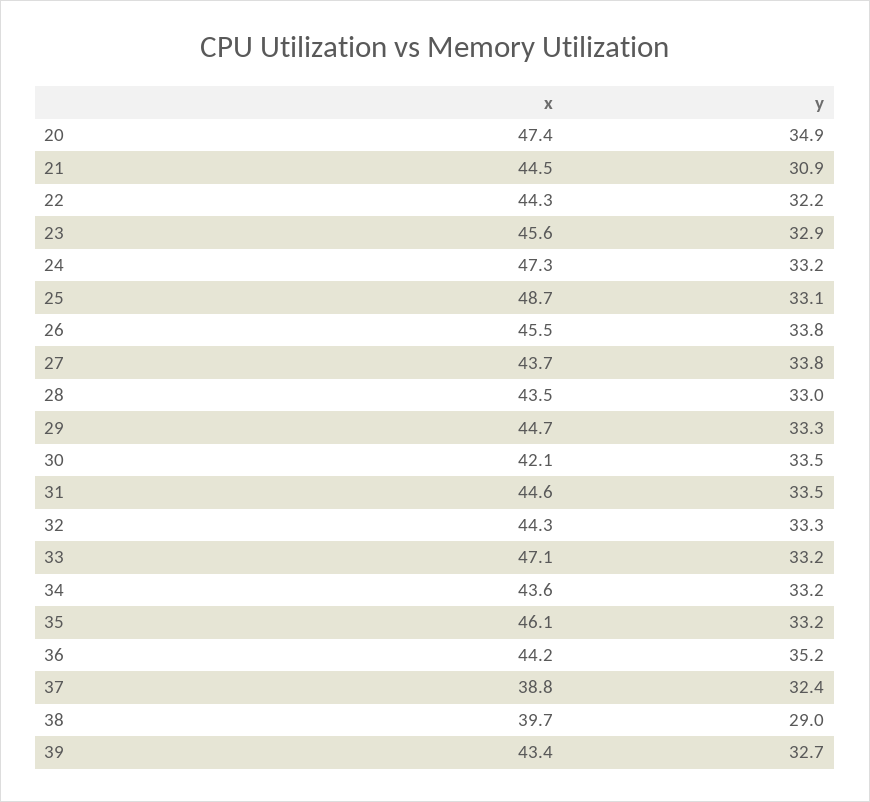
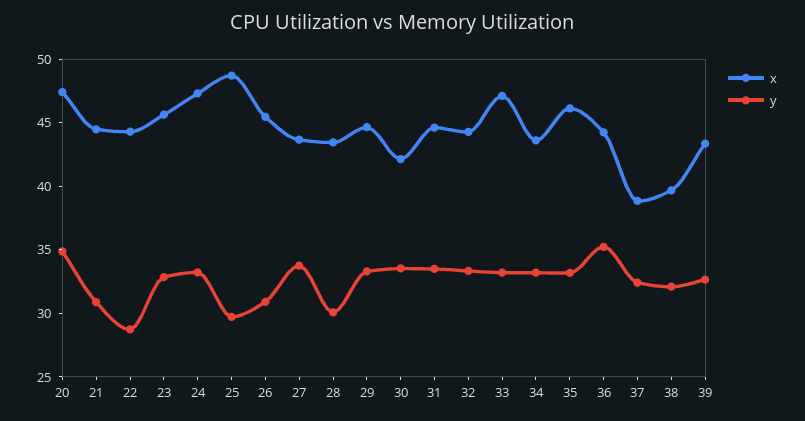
  {
    "x": {
      "20": 47.4,
      "21": 44.5,
      "22": 44.3,
      "23": 45.6,
      "24": 47.3,
      "25": 48.7,
      "26": 45.5,
      "27": 43.7,
      "28": 43.5,
      "29": 44.7,
      "30": 42.1,
      "31": 44.6,
      "32": 44.3,
      "33": 47.1,
      "34": 43.6,
      "35": 46.1,
      "36": 44.2,
      "37": 38.8,
      "38": 39.7,
      "39": 43.4
    },
    "y": {
      "20": 34.9,
      "21": 30.9,
-     "22": 32.2,
+     "22": 29,
      "23": 32.9,
      "24": 33.2,
-     "25": 33.1,
+     "25": 30,
-     "26": 33.8,
+     "26": 31,
      "27": 33.8,
-     "28": 33,
+     "28": 30,
      "29": 33.3,
      "30": 33.5,
      "31": 33.5,
      "32": 33.3,
      "33": 33.2,
      "34": 33.2,
      "35": 33.2,
      "36": 35.2,
      "37": 32.4,
-     "38": 29,
+     "38": 32,
      "39": 32.7
    }
  }

